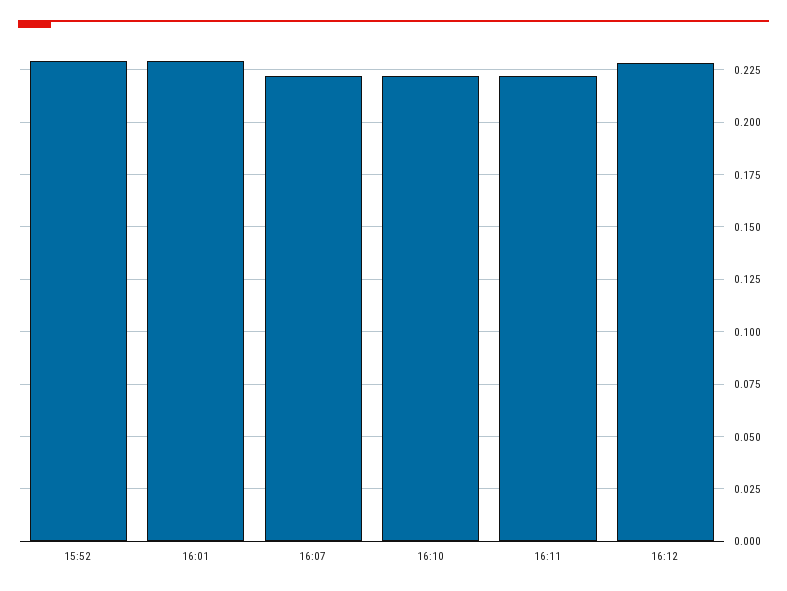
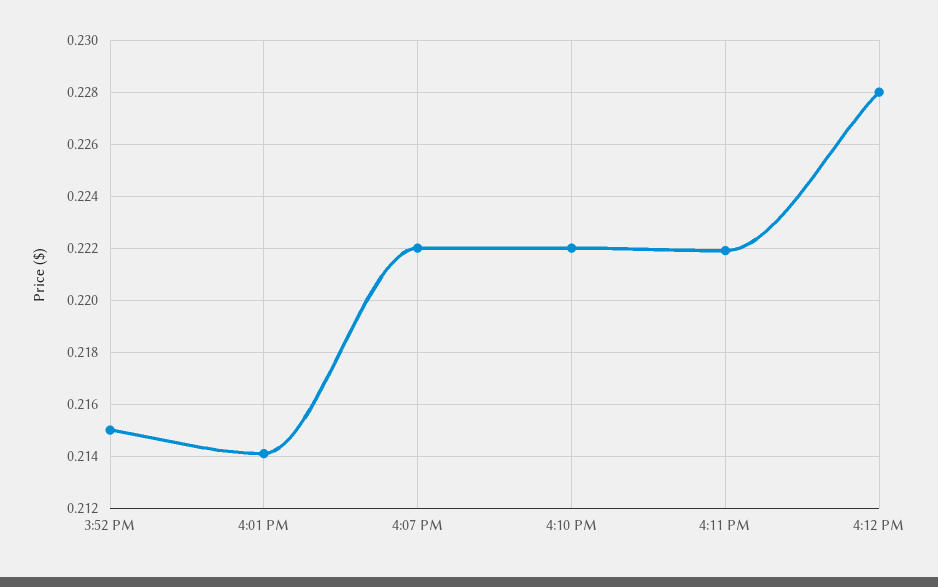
  {
-   "15:52": 0.23,
+   "15:52": 0.215,
-   "16:01": 0.23,
+   "16:01": 0.214,
    "16:07": 0.222,
    "16:10": 0.222,
    "16:11": 0.222,
    "16:12": 0.228
  }

